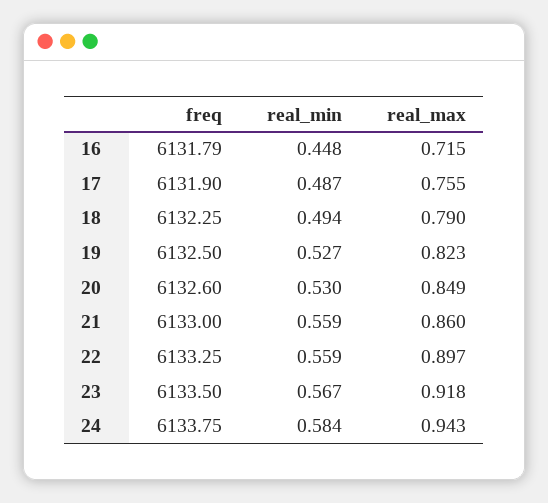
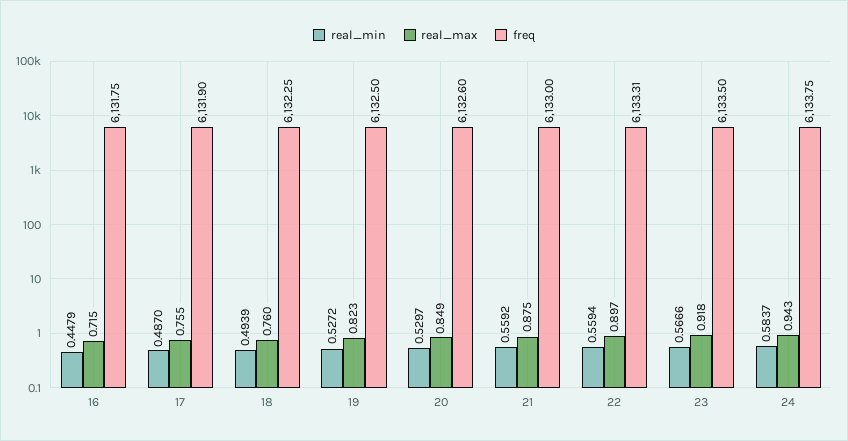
  {
    "freq": {
-     "16": 6131.79,
+     "16": 6131.75,
      "17": 6131.9,
      "18": 6132.25,
      "19": 6132.5,
      "20": 6132.6,
      "21": 6133,
-     "22": 6133.25,
+     "22": 6133.31,
      "23": 6133.5,
      "24": 6133.75
    },
    "real_min": {
      "16": 0.4479,
      "17": 0.487,
      "18": 0.4939,
      "19": 0.5272,
      "20": 0.5297,
      "21": 0.5592,
      "22": 0.5594,
      "23": 0.5666,
      "24": 0.5837
    },
    "real_max": {
      "16": 0.715,
      "17": 0.755,
-     "18": 0.79,
+     "18": 0.76,
      "19": 0.823,
      "20": 0.849,
-     "21": 0.86,
+     "21": 0.875,
      "22": 0.897,
      "23": 0.918,
      "24": 0.943
    }
  }

